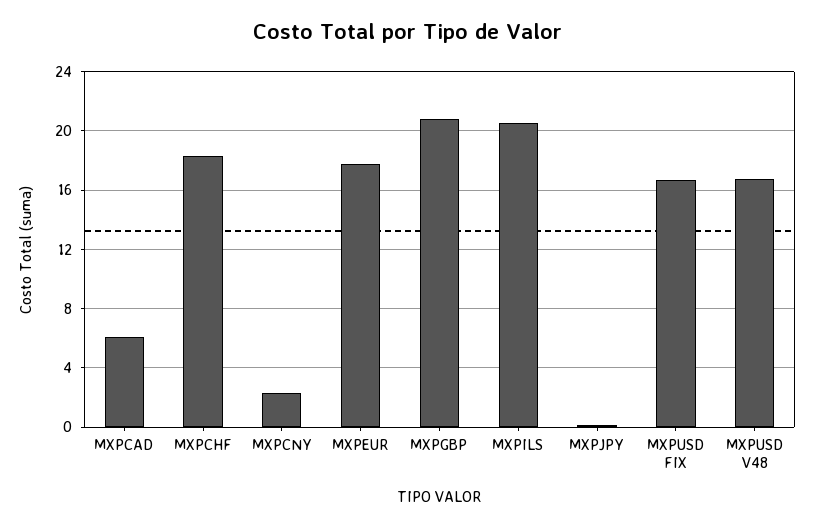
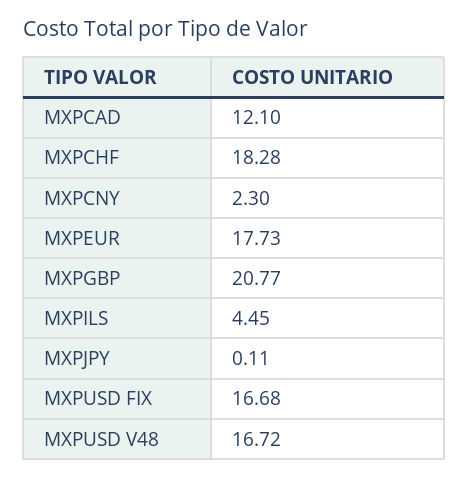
  {
-   "MXPCAD": 6,
+   "MXPCAD": 12.1,
    "MXPCHF": 18.28,
    "MXPCNY": 2.3,
    "MXPEUR": 17.73,
    "MXPGBP": 20.77,
-   "MXPILS": 20.5,
+   "MXPILS": 4.45,
    "MXPJPY": 0.11,
    "MXPUSD FIX": 16.68,
    "MXPUSD V48": 16.72
  }

